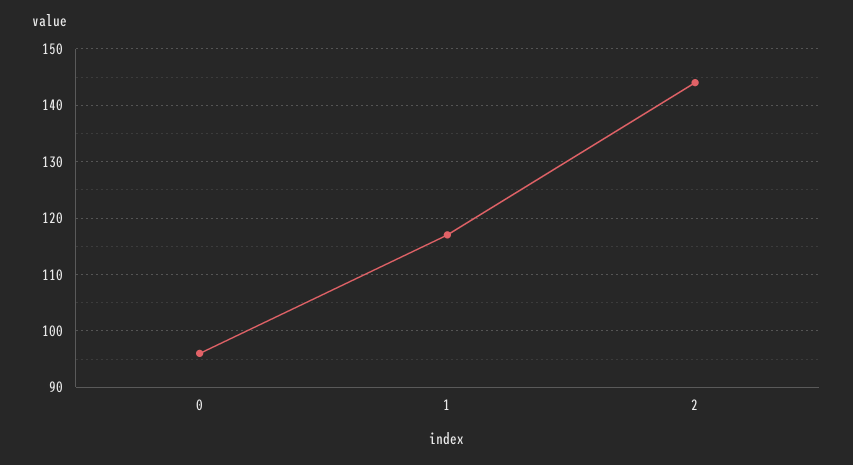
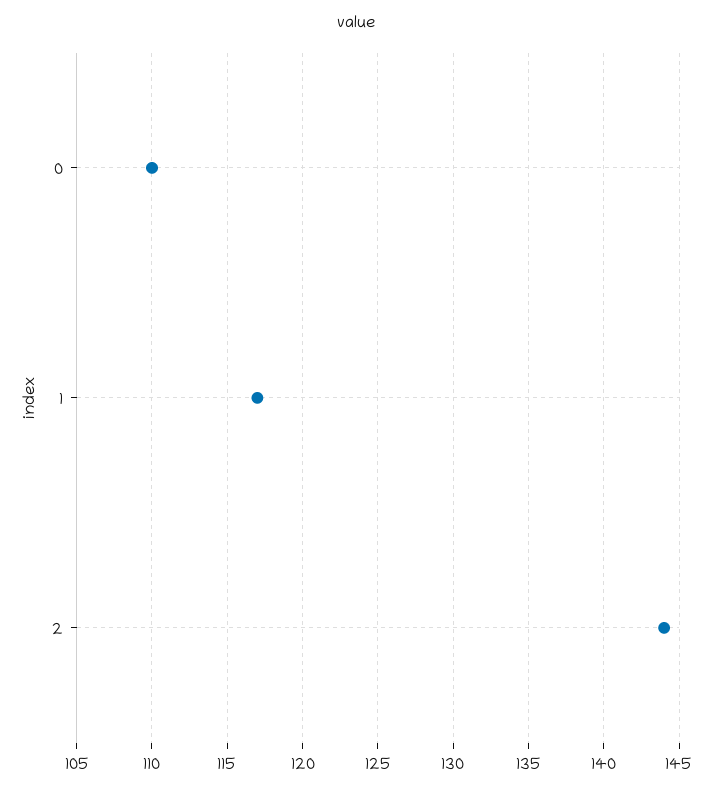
  {
-   "0": 95,
+   "0": 110,
    "1": 117,
    "2": 144
  }

